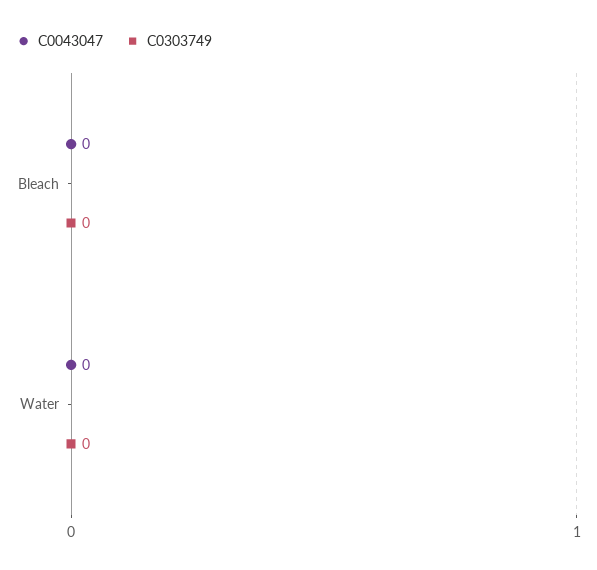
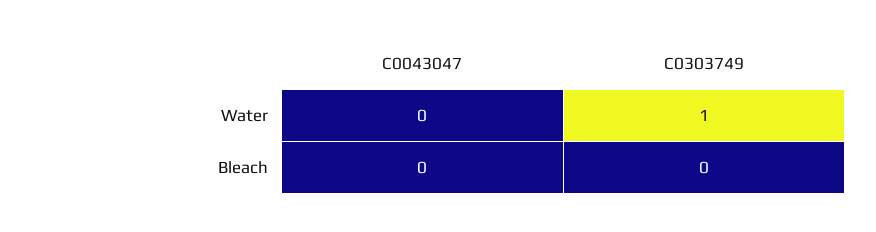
  {
    "C0043047": {
      "Bleach": 0,
      "Water": 0
    },
    "C0303749": {
      "Bleach": 0,
-     "Water": 0
+     "Water": 1
    }
  }

